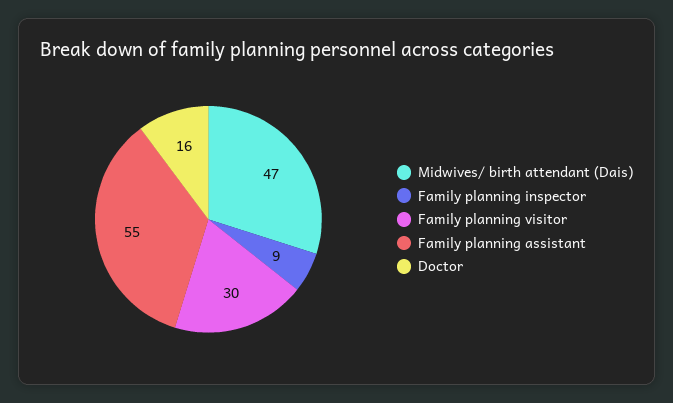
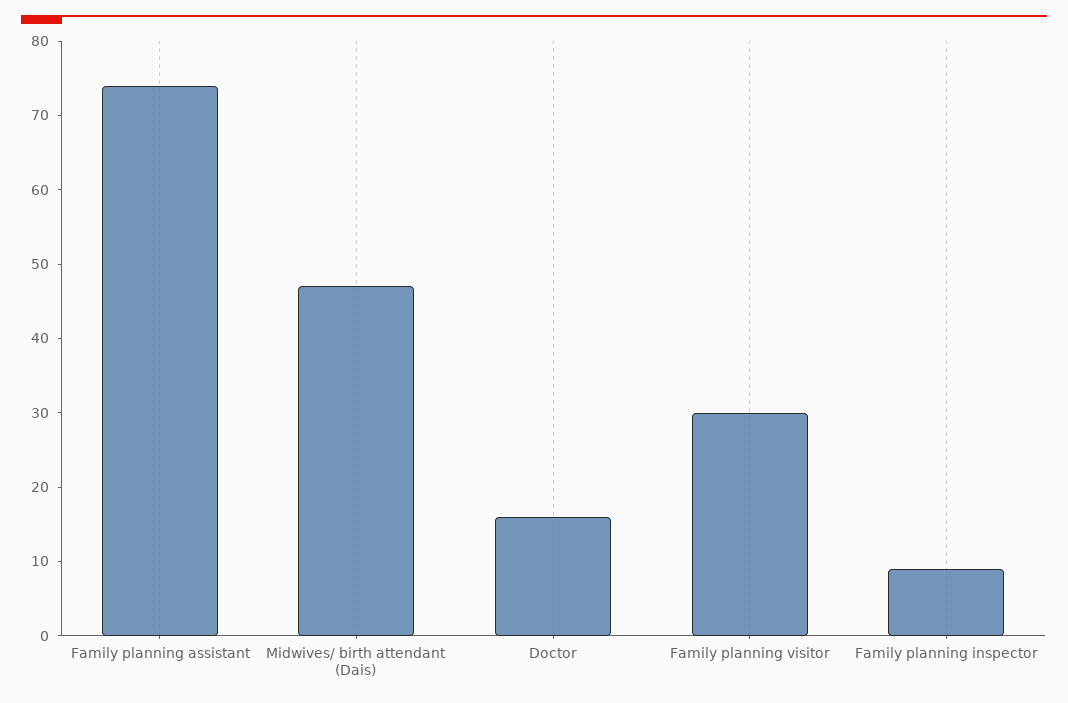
  {
    "Midwives/ birth attendant (Dais)": 47,
    "Family planning inspector": 9,
    "Family planning visitor": 30,
-   "Family planning assistant": 55,
+   "Family planning assistant": 75,
    "Doctor": 16
  }

